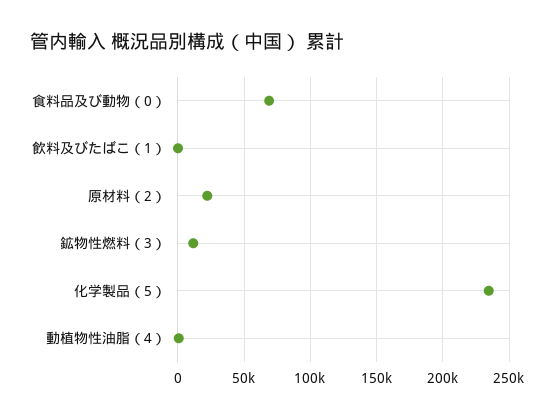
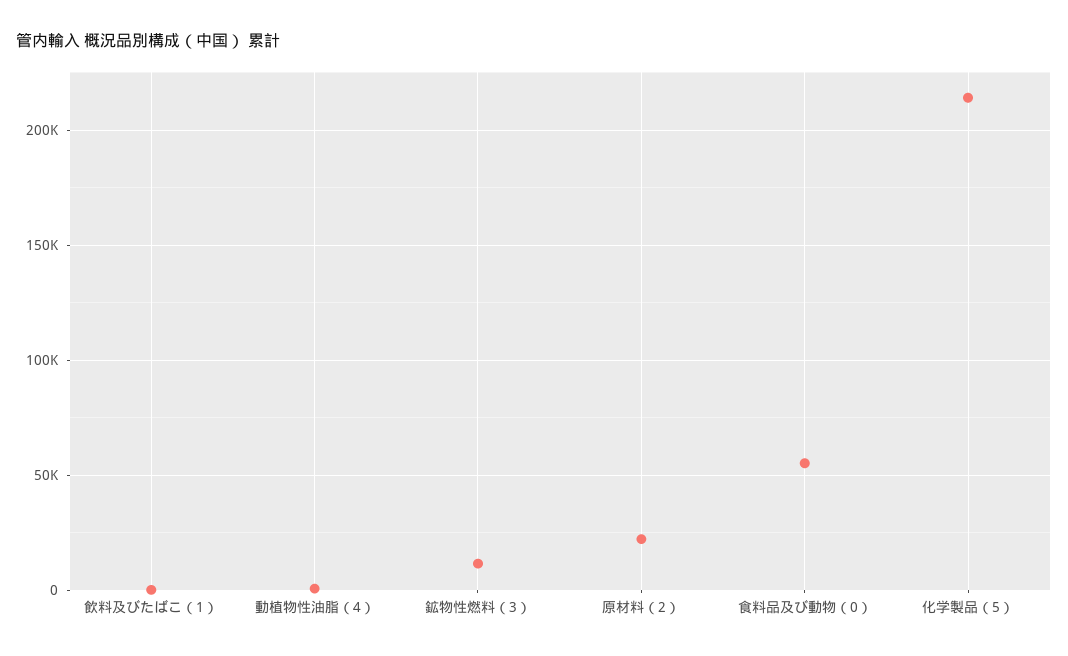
  {
-   "食料品及び動物（0）": 70000,
+   "食料品及び動物（0）": 55000,
    "飲料及びたばこ（1）": 0,
    "原材料（2）": 20000,
    "鉱物性燃料（3）": 10000,
-   "化学製品（5）": 235000,
+   "化学製品（5）": 215000,
    "動植物性油脂（4）": 0
  }

